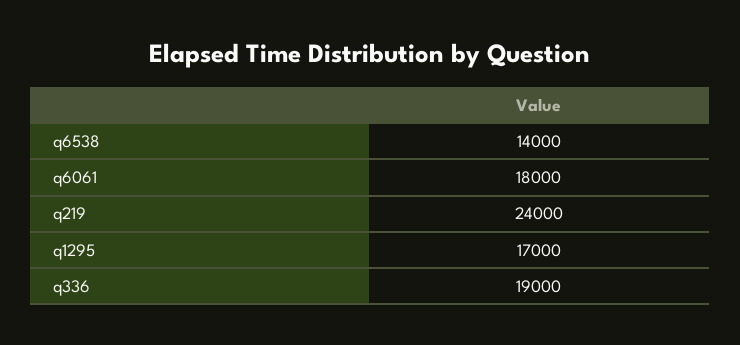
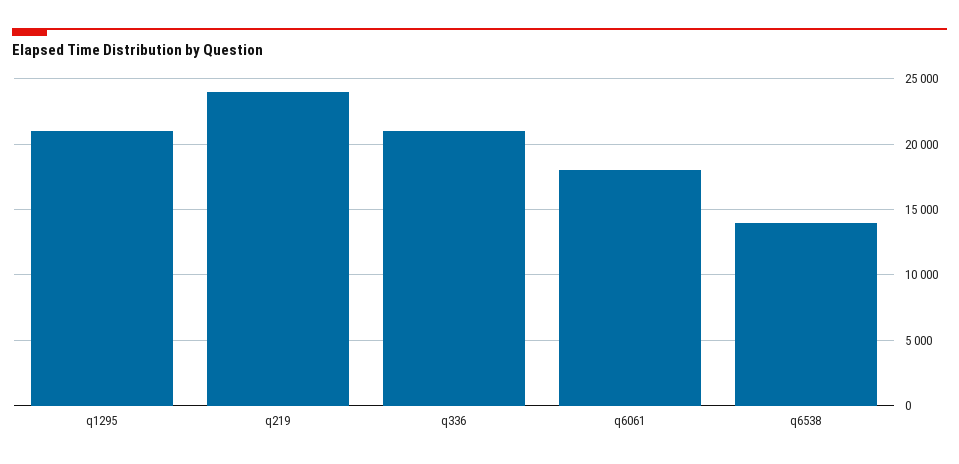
  {
    "q6538": 14000,
    "q6061": 18000,
    "q219": 24000,
-   "q1295": 17000,
+   "q1295": 21000,
-   "q336": 19000
+   "q336": 21000
  }

